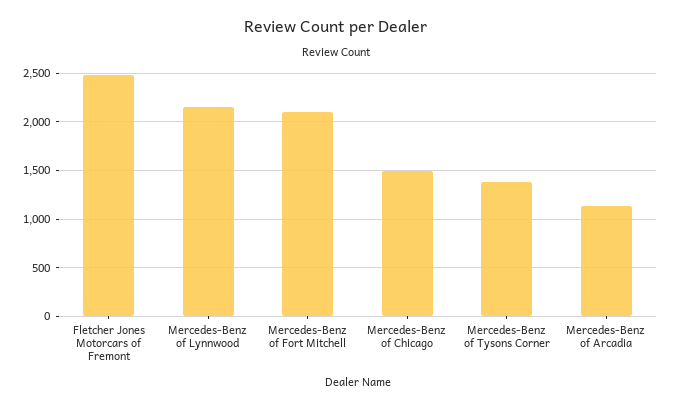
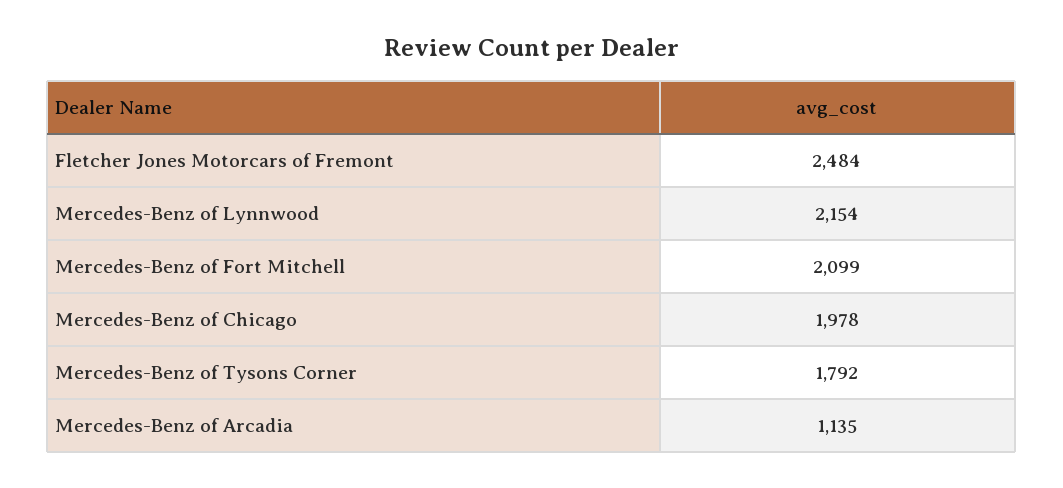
  {
    "Fletcher Jones Motorcars of Fremont": 2484,
    "Mercedes-Benz of Lynnwood": 2154,
    "Mercedes-Benz of Fort Mitchell": 2099,
-   "Mercedes-Benz of Chicago": 1500,
+   "Mercedes-Benz of Chicago": 1978,
-   "Mercedes-Benz of Tysons Corner": 1400,
+   "Mercedes-Benz of Tysons Corner": 1792,
    "Mercedes-Benz of Arcadia": 1135
  }

